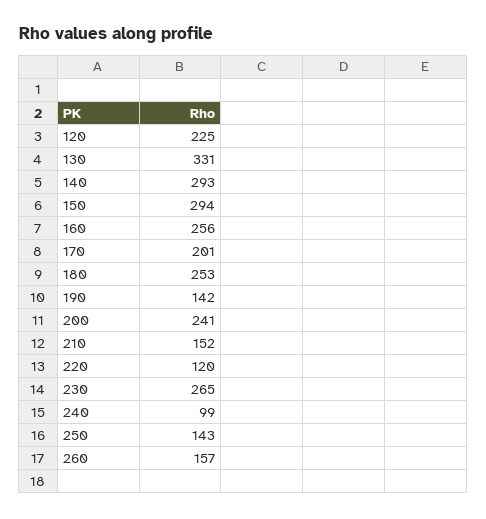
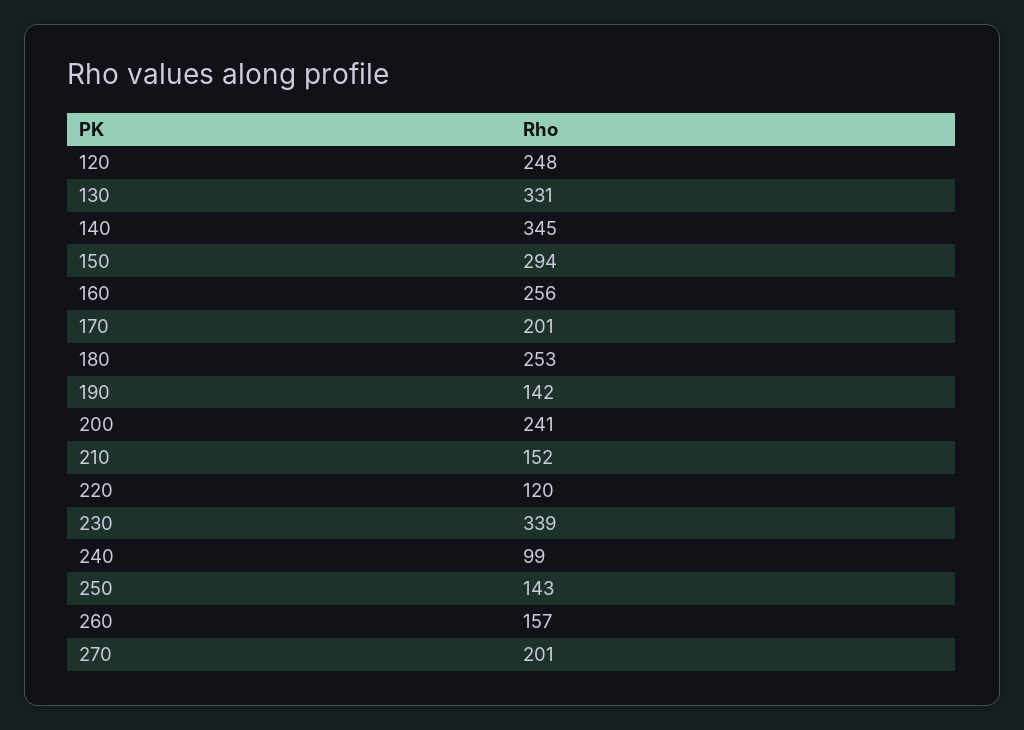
  {
-   "120": 225,
+   "120": 248,
    "130": 331,
-   "140": 293,
+   "140": 345,
    "150": 294,
    "160": 256,
    "170": 201,
    "180": 253,
    "190": 142,
    "200": 241,
    "210": 152,
    "220": 120,
-   "230": 265,
+   "230": 339,
    "240": 99,
    "250": 143,
-   "260": 157
+   "260": 157,
+   "270": 201
  }

